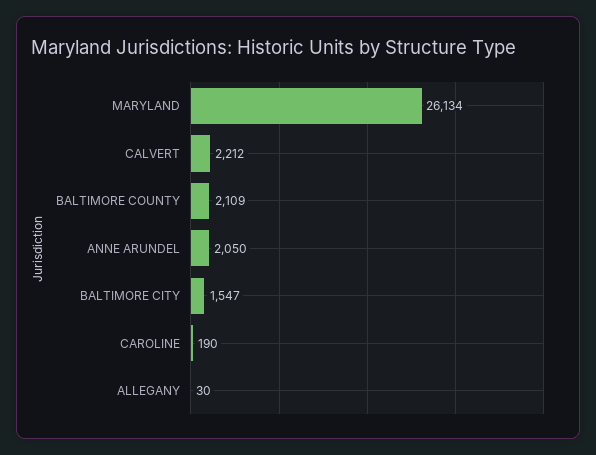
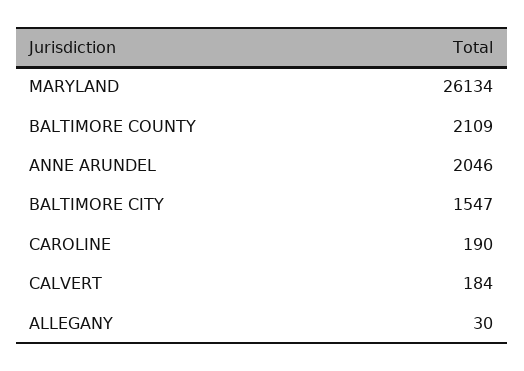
  {
    "MARYLAND": 26134,
-   "CALVERT": 2212,
+   "CALVERT": 184,
    "BALTIMORE COUNTY": 2109,
-   "ANNE ARUNDEL": 2050,
+   "ANNE ARUNDEL": 2046,
    "BALTIMORE CITY": 1547,
    "CAROLINE": 190,
    "ALLEGANY": 30
  }

